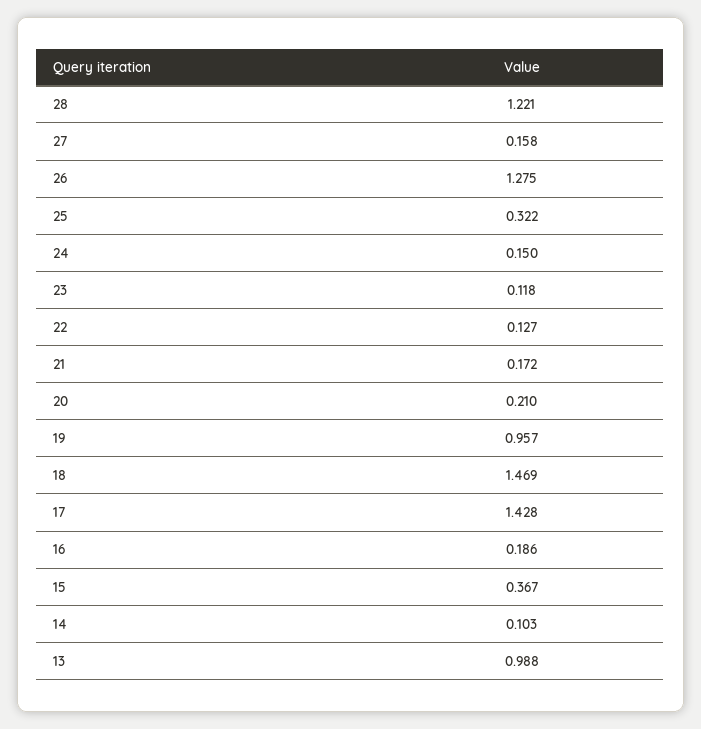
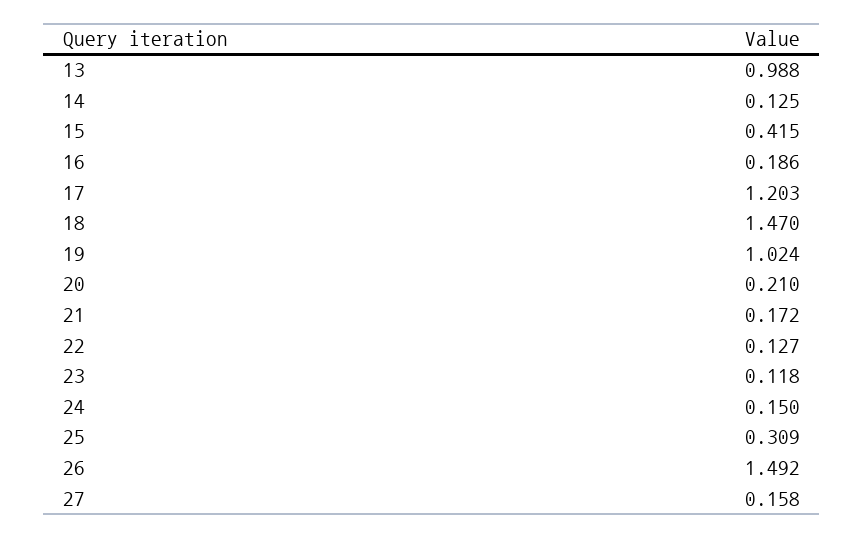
  {
-   "28": 1.221,
    "27": 0.158,
-   "26": 1.275,
+   "26": 1.492,
-   "25": 0.322,
+   "25": 0.309,
    "24": 0.15,
    "23": 0.118,
    "22": 0.127,
    "21": 0.172,
    "20": 0.21,
-   "19": 0.957,
+   "19": 1.024,
-   "18": 1.469,
+   "18": 1.47,
-   "17": 1.428,
+   "17": 1.203,
    "16": 0.186,
-   "15": 0.367,
+   "15": 0.415,
-   "14": 0.103,
+   "14": 0.125,
    "13": 0.988
  }

